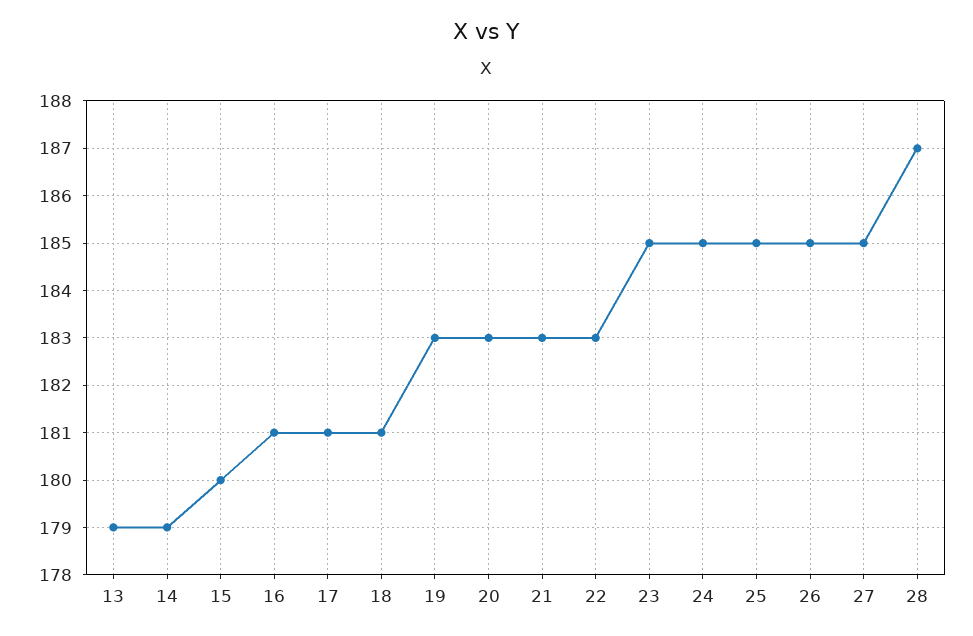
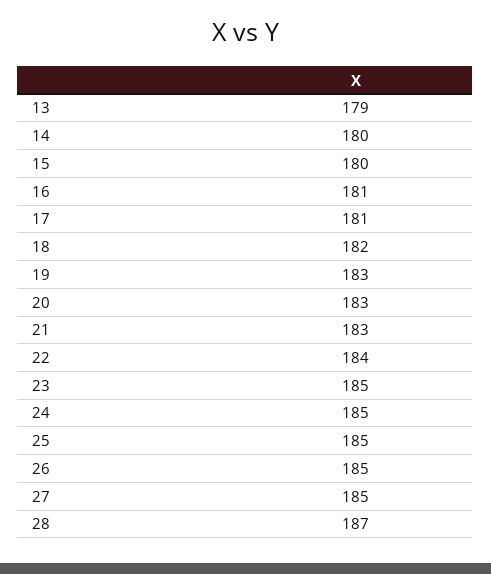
  {
    "13": 179,
-   "14": 179,
+   "14": 180,
    "15": 180,
    "16": 181,
    "17": 181,
-   "18": 181,
+   "18": 182,
    "19": 183,
    "20": 183,
    "21": 183,
-   "22": 183,
+   "22": 184,
    "23": 185,
    "24": 185,
    "25": 185,
    "26": 185,
    "27": 185,
    "28": 187
  }

